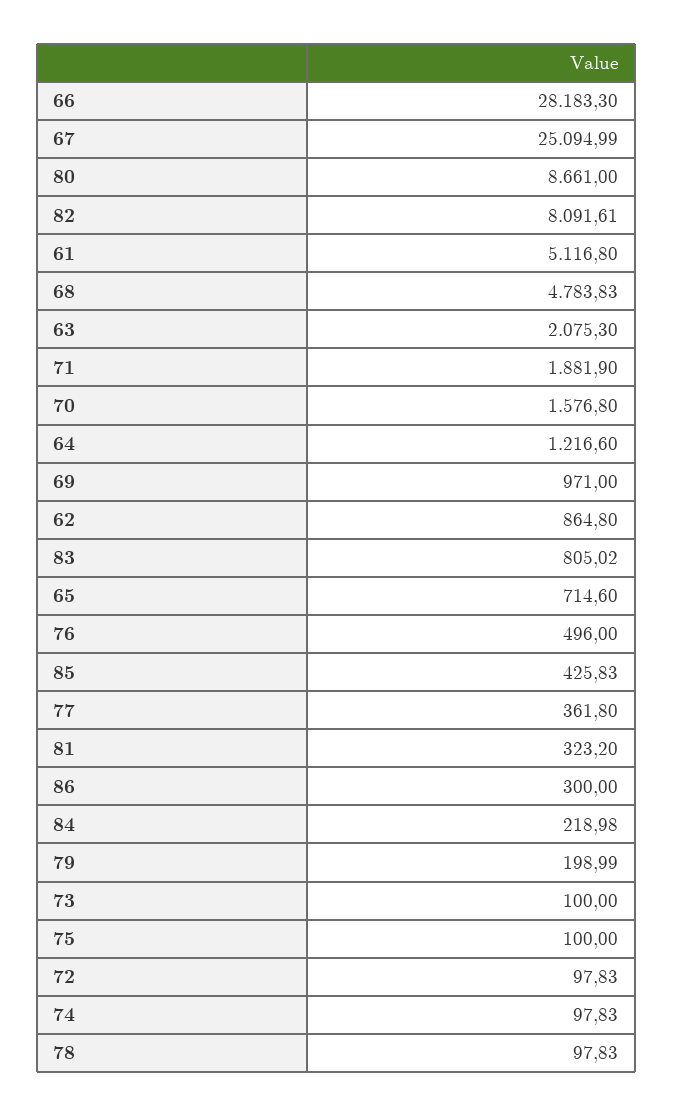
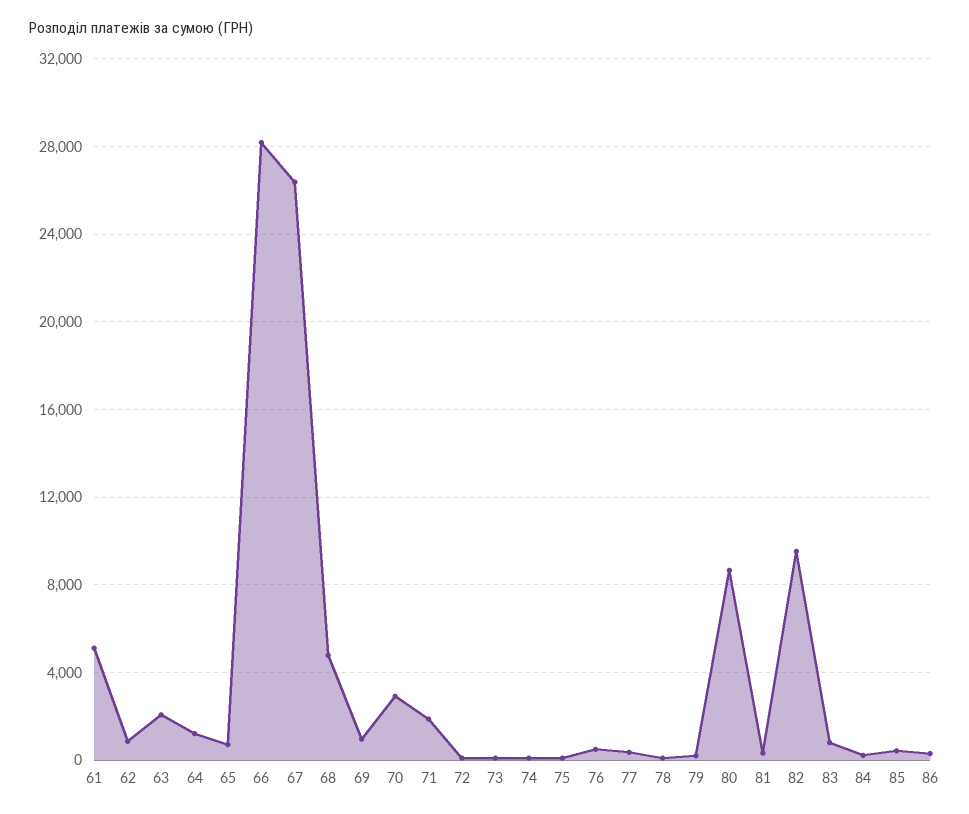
  {
    "66": 28183.3,
-   "67": 25094.99,
+   "67": 26500,
    "80": 8661,
-   "82": 8091.61,
+   "82": 9500,
    "61": 5116.8,
    "68": 4783.83,
    "63": 2075.3,
    "71": 1881.9,
-   "70": 1576.8,
+   "70": 3000,
    "64": 1216.6,
    "69": 971,
    "62": 864.8,
    "83": 805.02,
    "65": 714.6,
    "76": 496,
    "85": 425.83,
    "77": 361.8,
    "81": 323.2,
    "86": 300,
    "84": 218.98,
    "79": 198.99,
    "73": 100,
    "75": 100,
    "72": 97.83,
    "74": 97.83,
    "78": 97.83
  }

